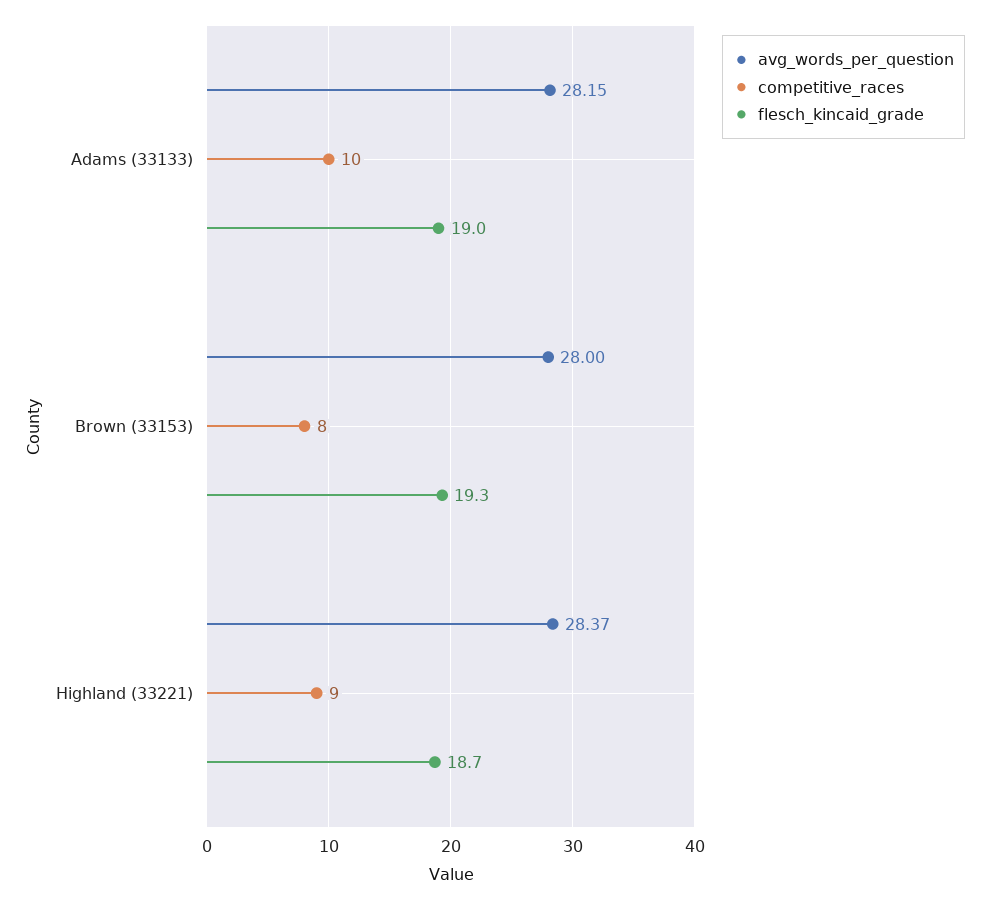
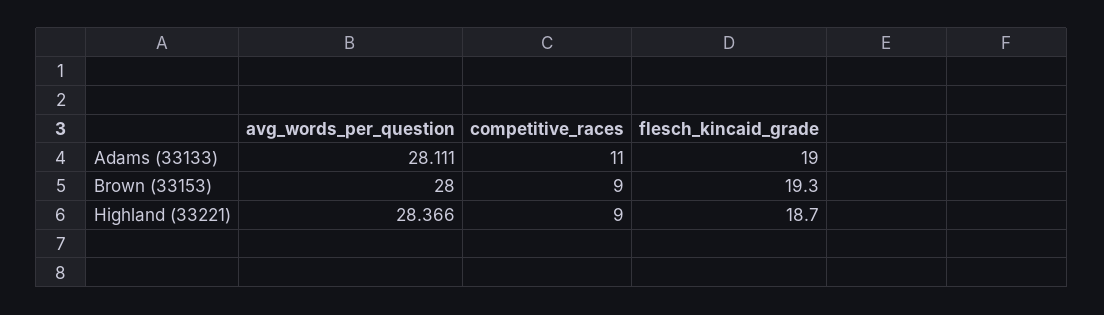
  {
    "avg_words_per_question": {
-     "Adams (33133)": 28.15,
+     "Adams (33133)": 28.111,
      "Brown (33153)": 28,
      "Highland (33221)": 28.366
    },
    "competitive_races": {
-     "Adams (33133)": 10,
+     "Adams (33133)": 11,
-     "Brown (33153)": 8,
+     "Brown (33153)": 9,
      "Highland (33221)": 9
    },
    "flesch_kincaid_grade": {
      "Adams (33133)": 19,
      "Brown (33153)": 19.3,
      "Highland (33221)": 18.7
    }
  }

